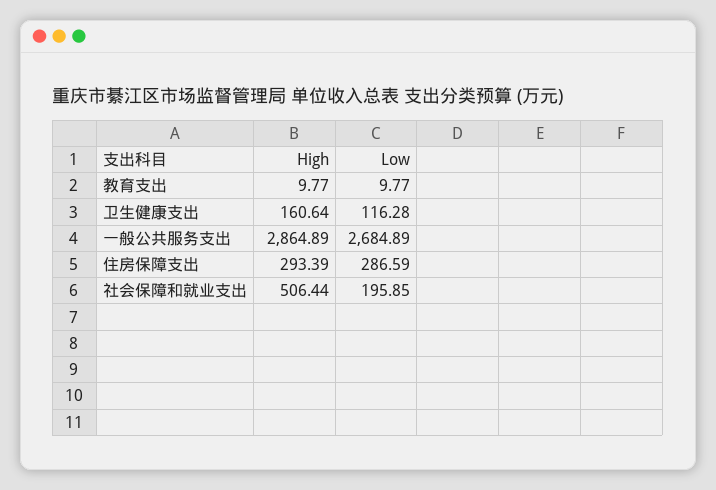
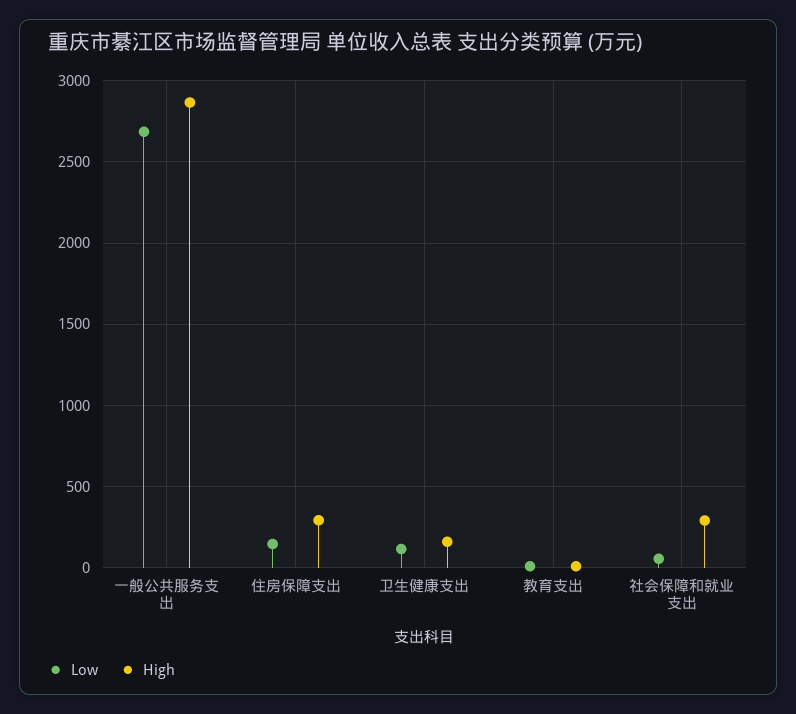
  {
    "High": {
      "教育支出": 9.77,
      "卫生健康支出": 160.64,
      "一般公共服务支出": 2864.89,
      "住房保障支出": 293.39,
-     "社会保障和就业支出": 506.44
+     "社会保障和就业支出": 300
    },
    "Low": {
      "教育支出": 9.77,
      "卫生健康支出": 116.28,
      "一般公共服务支出": 2684.89,
-     "住房保障支出": 286.59,
+     "住房保障支出": 150,
-     "社会保障和就业支出": 195.85
+     "社会保障和就业支出": 50
    }
  }

